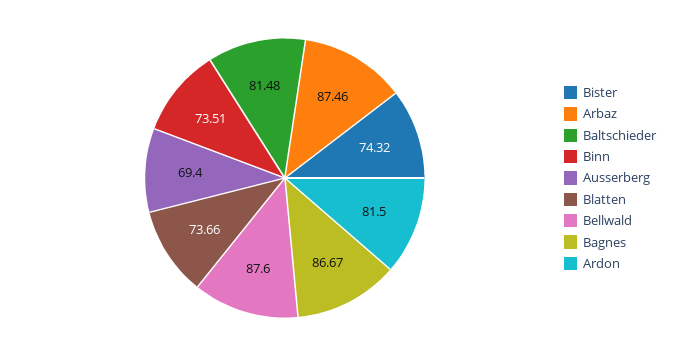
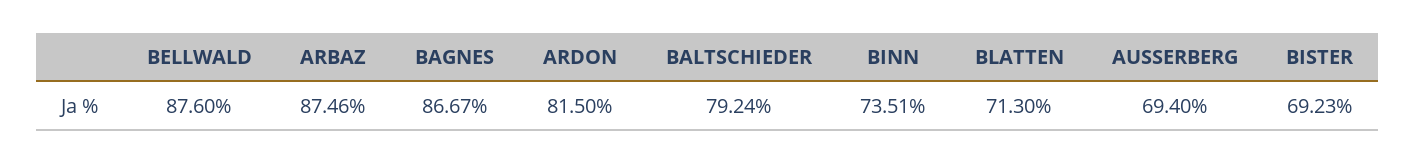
  {
-   "Bister": 74.32,
+   "Bister": 69.23,
    "Arbaz": 87.46,
-   "Baltschieder": 81.48,
+   "Baltschieder": 79.24,
    "Binn": 73.51,
    "Ausserberg": 69.4,
-   "Blatten": 73.66,
+   "Blatten": 71.3,
    "Bellwald": 87.6,
    "Bagnes": 86.67,
    "Ardon": 81.5
  }

